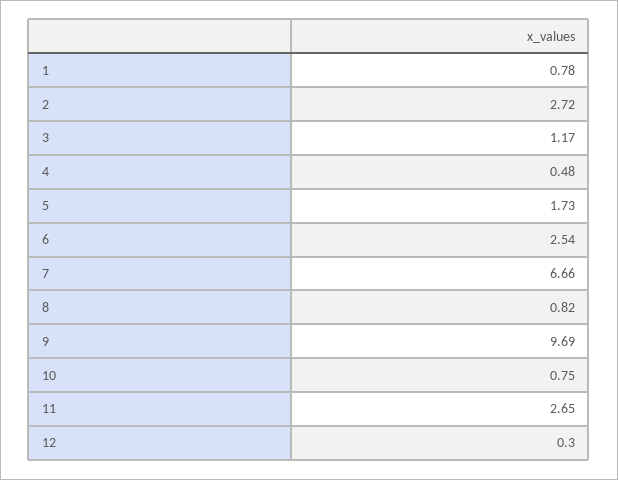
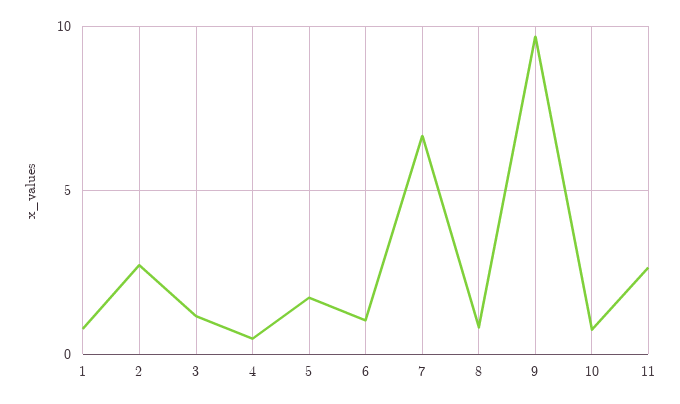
  {
    "1": 0.78,
    "2": 2.72,
    "3": 1.17,
    "4": 0.48,
    "5": 1.73,
-   "6": 2.54,
+   "6": 1,
    "7": 6.66,
    "8": 0.82,
    "9": 9.69,
    "10": 0.75,
-   "11": 2.65,
+   "11": 2.65
-   "12": 0.3
  }

